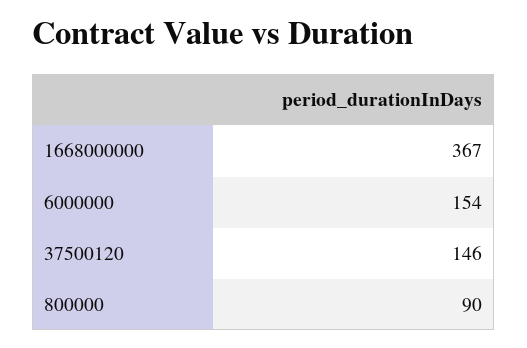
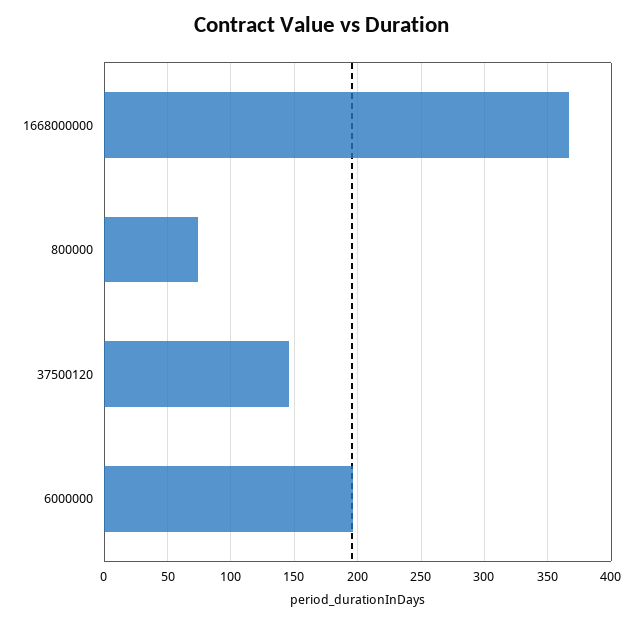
  {
    "1668000000": 367,
-   "6000000": 154,
+   "6000000": 195,
    "37500120": 146,
-   "800000": 90
+   "800000": 75
  }

